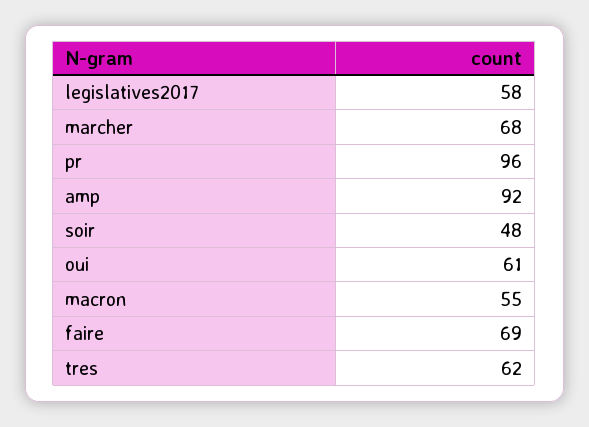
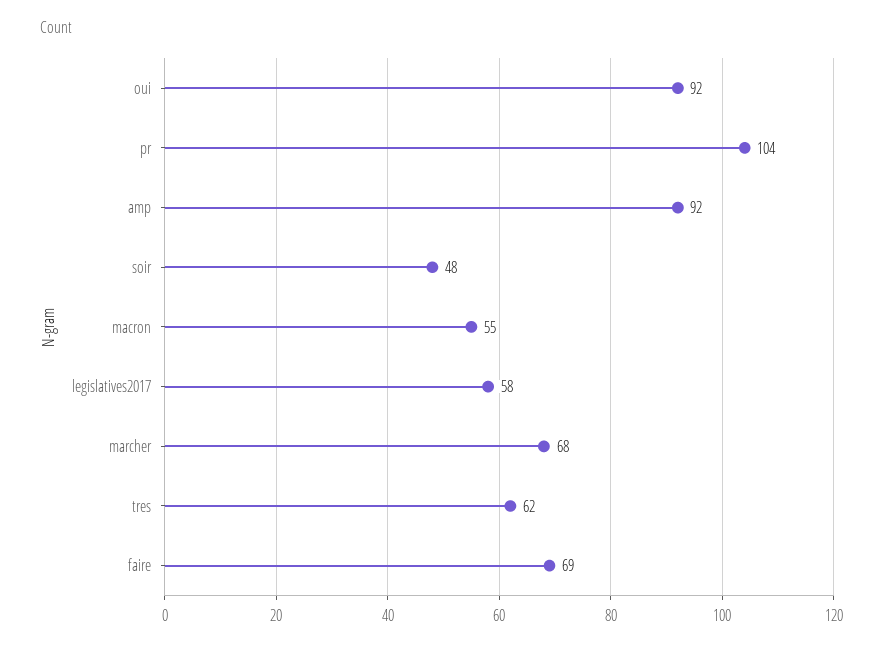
  {
    "legislatives2017": 58,
    "marcher": 68,
-   "pr": 96,
+   "pr": 104,
    "amp": 92,
    "soir": 48,
-   "oui": 61,
+   "oui": 92,
    "macron": 55,
    "faire": 69,
    "tres": 62
  }

